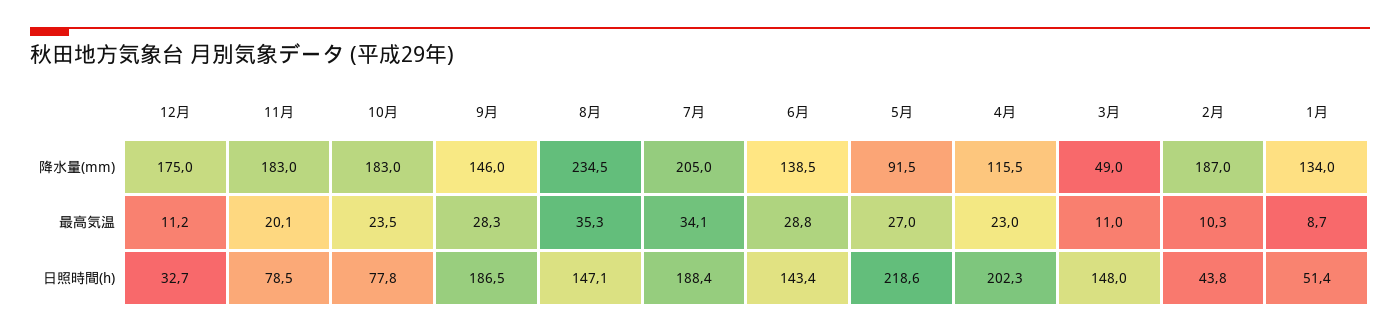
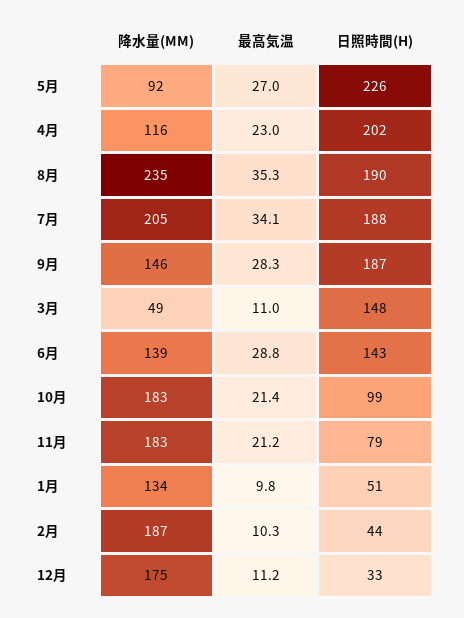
  {
    "12月": {
      "降水量(mm)": 175,
      "最高気温": 11.2,
      "日照時間(h)": 32.7
    },
    "11月": {
      "降水量(mm)": 183,
-     "最高気温": 20.1,
+     "最高気温": 21.2,
      "日照時間(h)": 78.5
    },
    "10月": {
      "降水量(mm)": 183,
-     "最高気温": 23.5,
+     "最高気温": 21.4,
-     "日照時間(h)": 77.8
+     "日照時間(h)": 99
    },
    "9月": {
      "降水量(mm)": 146,
      "最高気温": 28.3,
      "日照時間(h)": 186.5
    },
    "8月": {
      "降水量(mm)": 234.5,
      "最高気温": 35.3,
-     "日照時間(h)": 147.1
+     "日照時間(h)": 190
    },
    "7月": {
      "降水量(mm)": 205,
      "最高気温": 34.1,
      "日照時間(h)": 188.4
    },
    "6月": {
      "降水量(mm)": 138.5,
      "最高気温": 28.8,
      "日照時間(h)": 143.4
    },
    "5月": {
      "降水量(mm)": 91.5,
      "最高気温": 27,
-     "日照時間(h)": 218.6
+     "日照時間(h)": 226
    },
    "4月": {
      "降水量(mm)": 115.5,
      "最高気温": 23,
      "日照時間(h)": 202.3
    },
    "3月": {
      "降水量(mm)": 49,
      "最高気温": 11,
      "日照時間(h)": 148
    },
    "2月": {
      "降水量(mm)": 187,
      "最高気温": 10.3,
      "日照時間(h)": 43.8
    },
    "1月": {
      "降水量(mm)": 134,
-     "最高気温": 8.7,
+     "最高気温": 9.8,
      "日照時間(h)": 51.4
    }
  }

